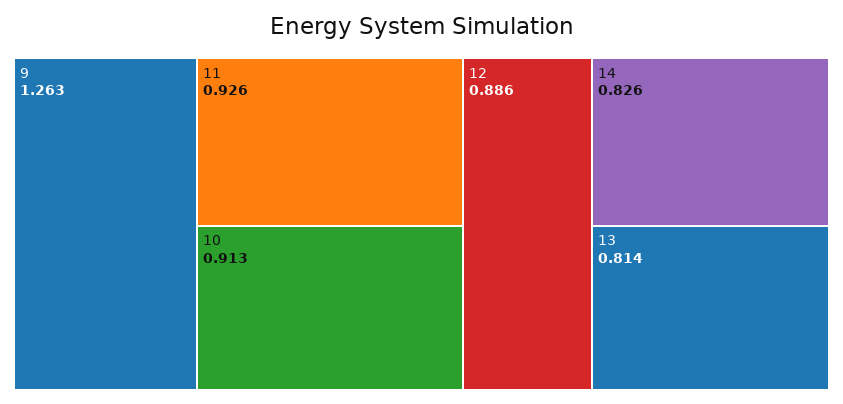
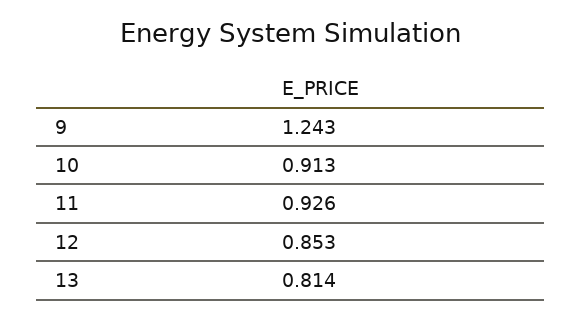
  {
-   "9": 1.263,
+   "9": 1.243,
    "11": 0.926,
    "10": 0.913,
-   "12": 0.886,
+   "12": 0.853,
-   "14": 0.826,
    "13": 0.814
  }

